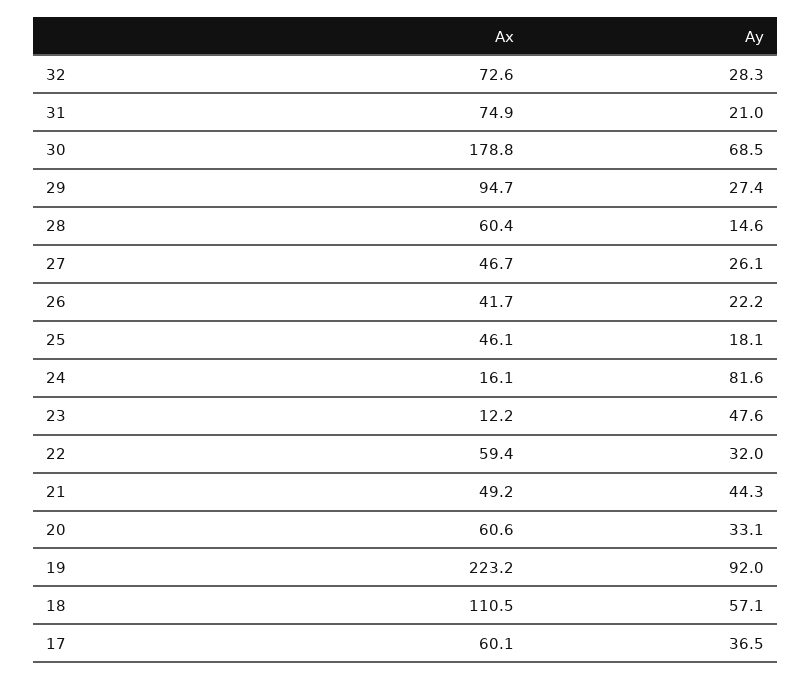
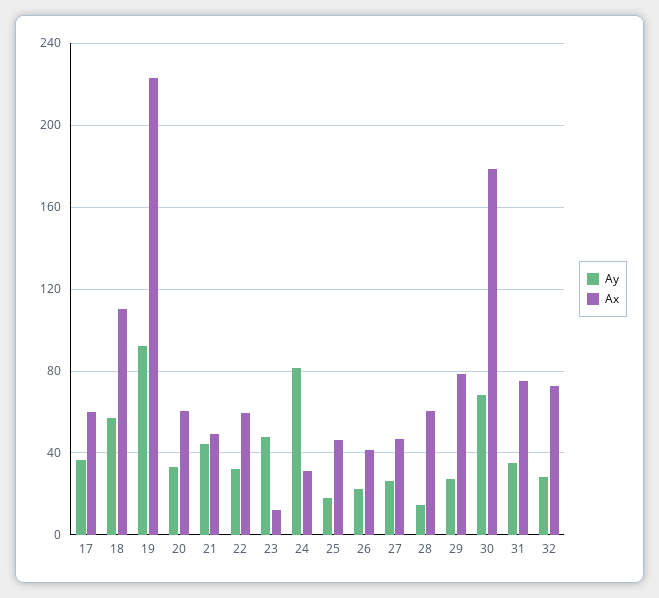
  {
    "Ax": {
      "32": 72.6,
      "31": 74.9,
      "30": 178.8,
-     "29": 94.7,
+     "29": 80,
      "28": 60.4,
      "27": 46.7,
      "26": 41.7,
      "25": 46.1,
-     "24": 16.1,
+     "24": 30,
      "23": 12.2,
      "22": 59.4,
      "21": 49.2,
      "20": 60.6,
      "19": 223.2,
      "18": 110.5,
      "17": 60.1
    },
    "Ay": {
      "32": 28.3,
-     "31": 21,
+     "31": 35,
      "30": 68.5,
      "29": 27.4,
      "28": 14.6,
      "27": 26.1,
      "26": 22.2,
      "25": 18.1,
      "24": 81.6,
      "23": 47.6,
      "22": 32,
      "21": 44.3,
      "20": 33.1,
      "19": 92,
      "18": 57.1,
      "17": 36.5
    }
  }

